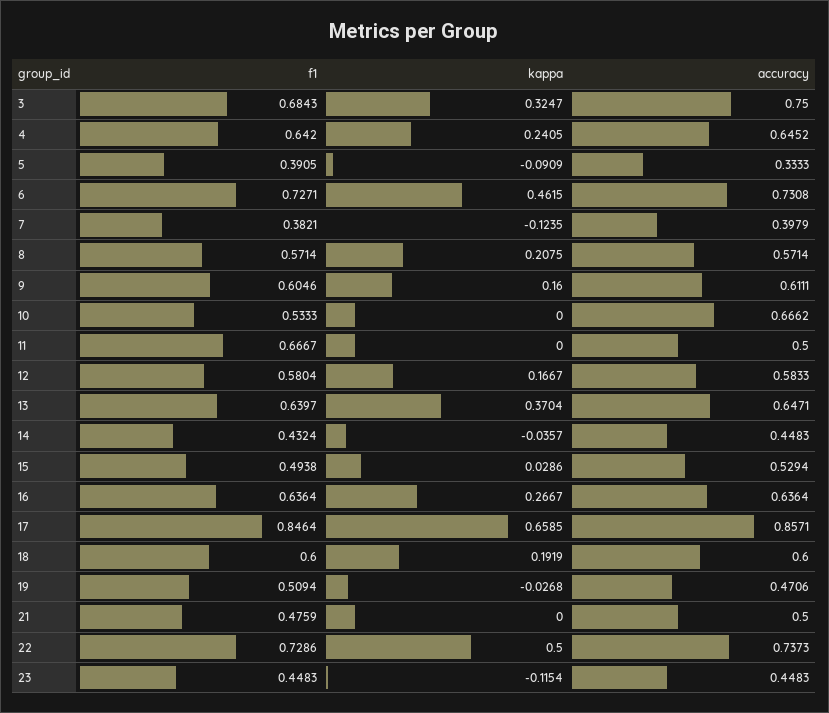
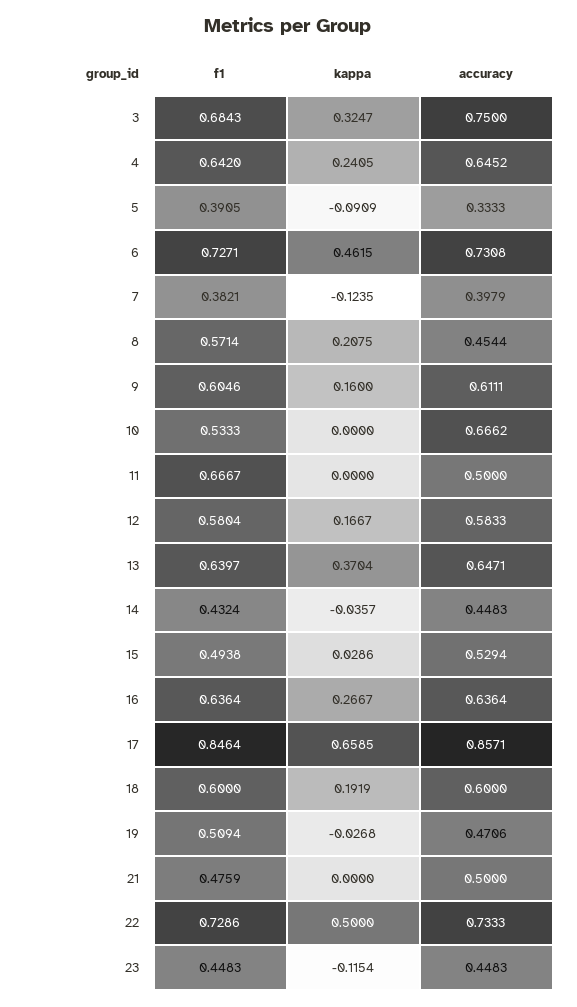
  {
    "f1": {
      "3": 0.6843,
      "4": 0.642,
      "5": 0.3905,
      "6": 0.7271,
      "7": 0.3821,
      "8": 0.5714,
      "9": 0.6046,
      "10": 0.5333,
      "11": 0.6667,
      "12": 0.5804,
      "13": 0.6397,
      "14": 0.4324,
      "15": 0.4938,
      "16": 0.6364,
      "17": 0.8464,
      "18": 0.6,
      "19": 0.5094,
      "21": 0.4759,
      "22": 0.7286,
      "23": 0.4483
    },
    "kappa": {
      "3": 0.3247,
      "4": 0.2405,
      "5": -0.0909,
      "6": 0.4615,
      "7": -0.1235,
      "8": 0.2075,
      "9": 0.16,
      "10": 0,
      "11": 0,
      "12": 0.1667,
      "13": 0.3704,
      "14": -0.0357,
      "15": 0.0286,
      "16": 0.2667,
      "17": 0.6585,
      "18": 0.1919,
      "19": -0.0268,
      "21": 0,
      "22": 0.5,
      "23": -0.1154
    },
    "accuracy": {
      "3": 0.75,
      "4": 0.6452,
      "5": 0.3333,
      "6": 0.7308,
      "7": 0.3979,
-     "8": 0.5714,
+     "8": 0.4544,
      "9": 0.6111,
      "10": 0.6662,
      "11": 0.5,
      "12": 0.5833,
      "13": 0.6471,
      "14": 0.4483,
      "15": 0.5294,
      "16": 0.6364,
      "17": 0.8571,
      "18": 0.6,
      "19": 0.4706,
      "21": 0.5,
-     "22": 0.7373,
+     "22": 0.7333,
      "23": 0.4483
    }
  }

